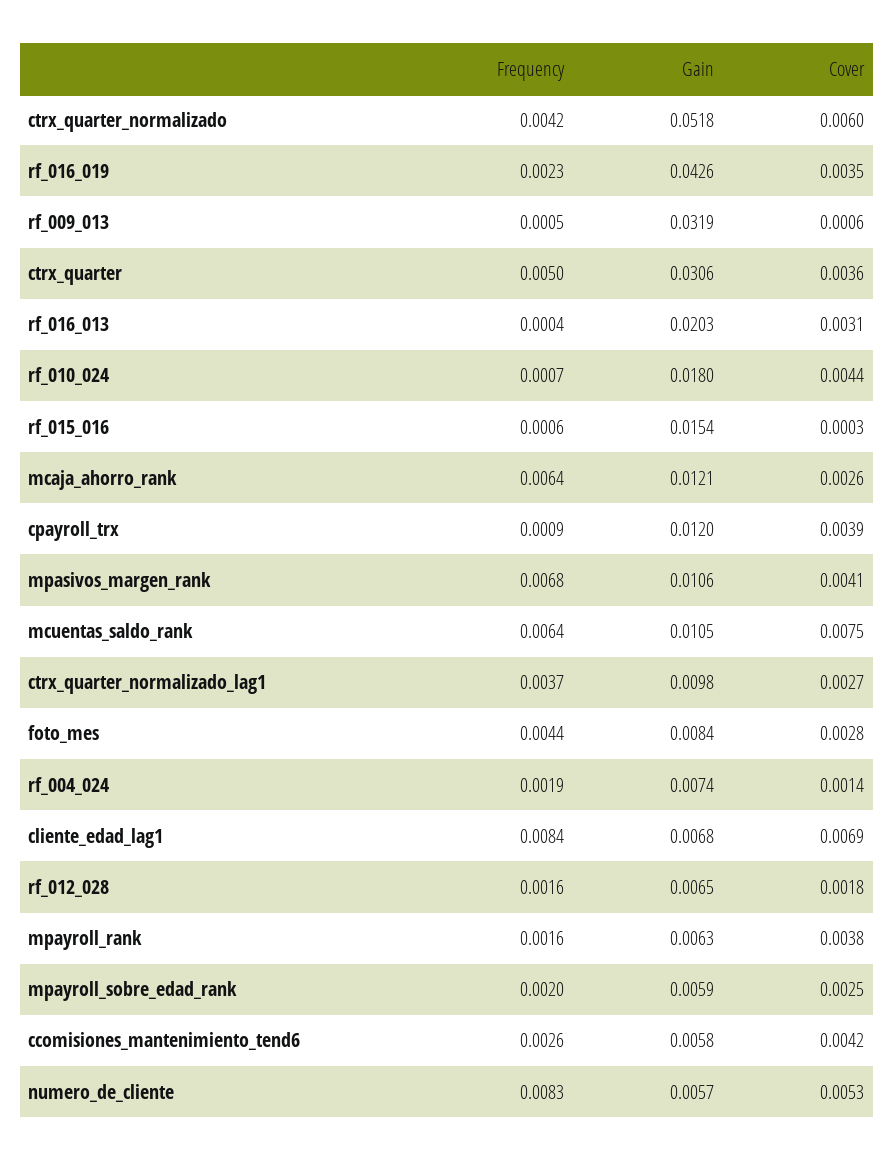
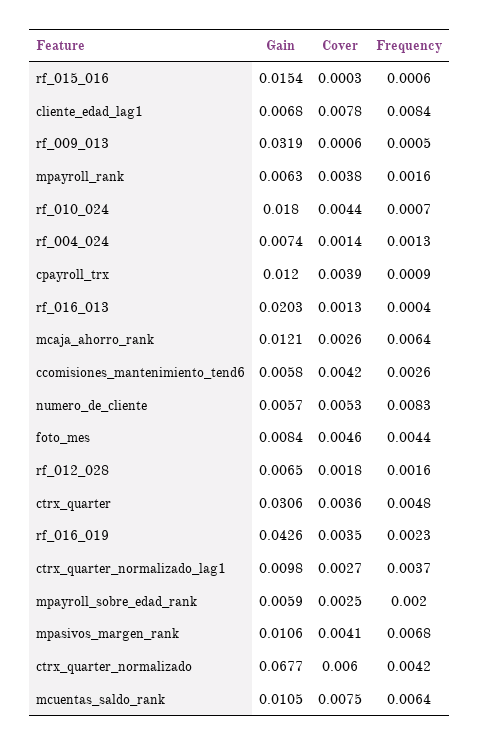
  {
    "Frequency": {
      "ctrx_quarter_normalizado": 0.0042,
      "rf_016_019": 0.0023,
      "rf_009_013": 0.0005,
-     "ctrx_quarter": 0.005,
+     "ctrx_quarter": 0.0048,
      "rf_016_013": 0.0004,
      "rf_010_024": 0.0007,
      "rf_015_016": 0.0006,
      "mcaja_ahorro_rank": 0.0064,
      "cpayroll_trx": 0.0009,
      "mpasivos_margen_rank": 0.0068,
      "mcuentas_saldo_rank": 0.0064,
      "ctrx_quarter_normalizado_lag1": 0.0037,
      "foto_mes": 0.0044,
-     "rf_004_024": 0.0019,
+     "rf_004_024": 0.0013,
      "cliente_edad_lag1": 0.0084,
      "rf_012_028": 0.0016,
      "mpayroll_rank": 0.0016,
      "mpayroll_sobre_edad_rank": 0.002,
      "ccomisiones_mantenimiento_tend6": 0.0026,
      "numero_de_cliente": 0.0083
    },
    "Gain": {
-     "ctrx_quarter_normalizado": 0.0518,
+     "ctrx_quarter_normalizado": 0.0677,
      "rf_016_019": 0.0426,
      "rf_009_013": 0.0319,
      "ctrx_quarter": 0.0306,
      "rf_016_013": 0.0203,
      "rf_010_024": 0.018,
      "rf_015_016": 0.0154,
      "mcaja_ahorro_rank": 0.0121,
      "cpayroll_trx": 0.012,
      "mpasivos_margen_rank": 0.0106,
      "mcuentas_saldo_rank": 0.0105,
      "ctrx_quarter_normalizado_lag1": 0.0098,
      "foto_mes": 0.0084,
      "rf_004_024": 0.0074,
      "cliente_edad_lag1": 0.0068,
      "rf_012_028": 0.0065,
      "mpayroll_rank": 0.0063,
      "mpayroll_sobre_edad_rank": 0.0059,
      "ccomisiones_mantenimiento_tend6": 0.0058,
      "numero_de_cliente": 0.0057
    },
    "Cover": {
      "ctrx_quarter_normalizado": 0.006,
      "rf_016_019": 0.0035,
      "rf_009_013": 0.0006,
      "ctrx_quarter": 0.0036,
-     "rf_016_013": 0.0031,
+     "rf_016_013": 0.0013,
      "rf_010_024": 0.0044,
      "rf_015_016": 0.0003,
      "mcaja_ahorro_rank": 0.0026,
      "cpayroll_trx": 0.0039,
      "mpasivos_margen_rank": 0.0041,
      "mcuentas_saldo_rank": 0.0075,
      "ctrx_quarter_normalizado_lag1": 0.0027,
-     "foto_mes": 0.0028,
+     "foto_mes": 0.0046,
      "rf_004_024": 0.0014,
-     "cliente_edad_lag1": 0.0069,
+     "cliente_edad_lag1": 0.0078,
      "rf_012_028": 0.0018,
      "mpayroll_rank": 0.0038,
      "mpayroll_sobre_edad_rank": 0.0025,
      "ccomisiones_mantenimiento_tend6": 0.0042,
      "numero_de_cliente": 0.0053
    }
  }

